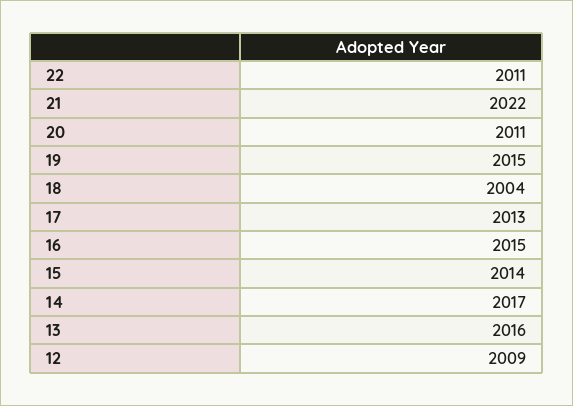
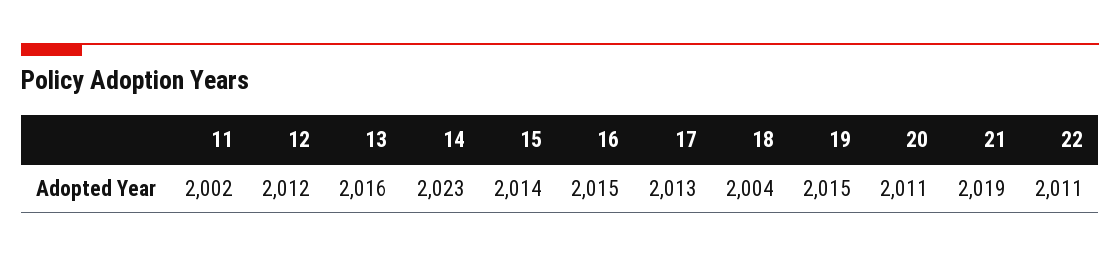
  {
    "22": 2011,
-   "21": 2022,
+   "21": 2019,
    "20": 2011,
    "19": 2015,
    "18": 2004,
    "17": 2013,
    "16": 2015,
    "15": 2014,
-   "14": 2017,
+   "14": 2023,
    "13": 2016,
-   "12": 2009
+   "12": 2012,
+   "11": 2002
  }

